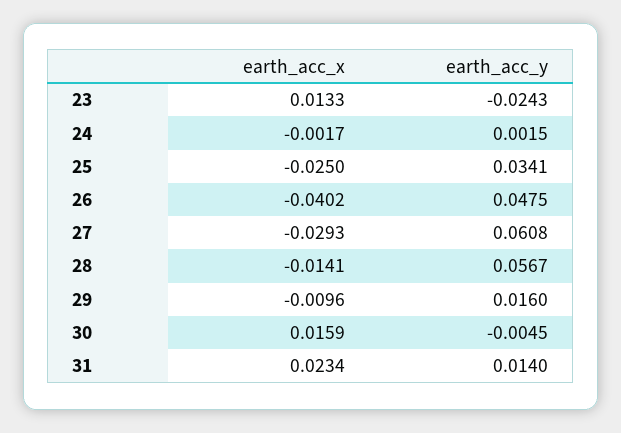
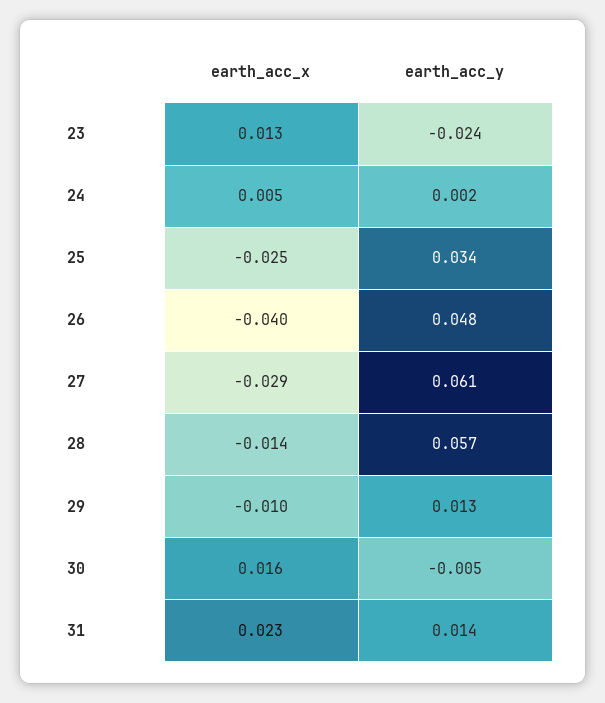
  {
    "earth_acc_x": {
      "23": 0.0133,
-     "24": -0.0017,
+     "24": 0.005,
      "25": -0.025,
      "26": -0.0402,
      "27": -0.0293,
      "28": -0.0141,
      "29": -0.0096,
      "30": 0.0159,
      "31": 0.0234
    },
    "earth_acc_y": {
      "23": -0.0243,
      "24": 0.0015,
      "25": 0.0341,
      "26": 0.0475,
      "27": 0.0608,
      "28": 0.0567,
-     "29": 0.016,
+     "29": 0.013,
      "30": -0.0045,
      "31": 0.014
    }
  }

